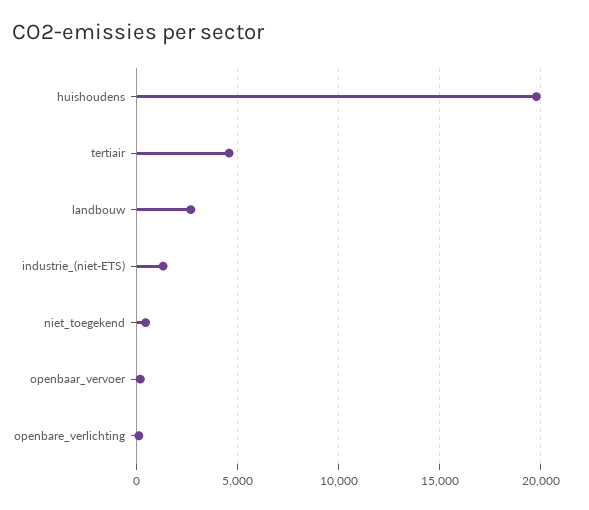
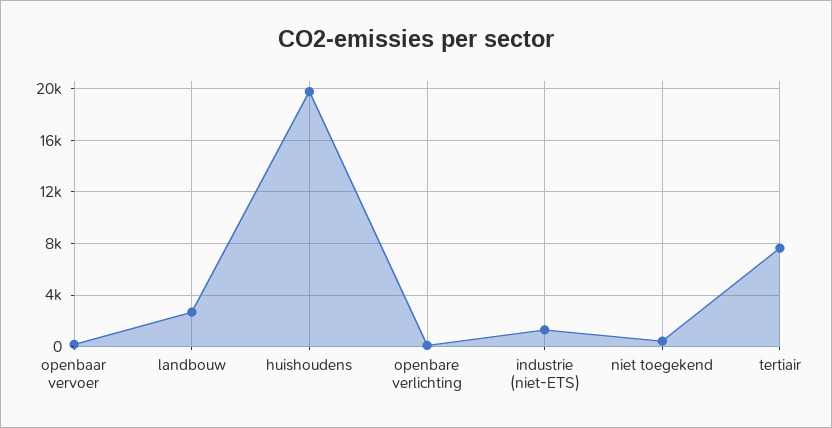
  {
    "huishoudens": 20000,
-   "tertiair": 4500,
+   "tertiair": 7500,
    "landbouw": 2500,
    "industrie_(niet-ETS)": 1500,
    "niet_toegekend": 500,
    "openbaar_vervoer": 0,
    "openbare_verlichting": 0
  }

